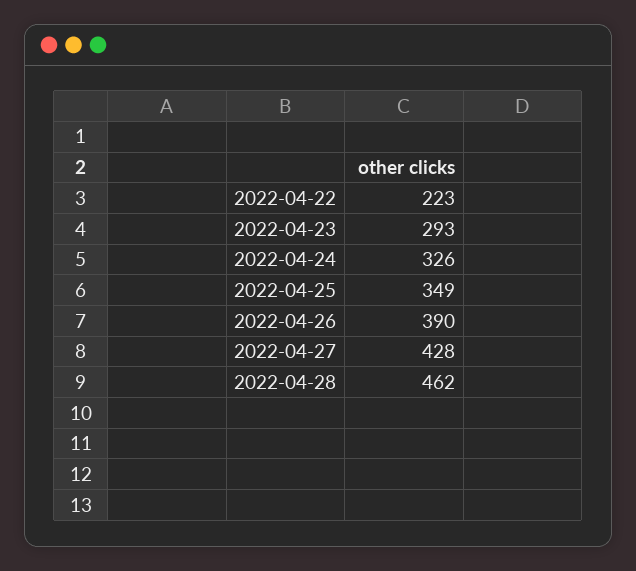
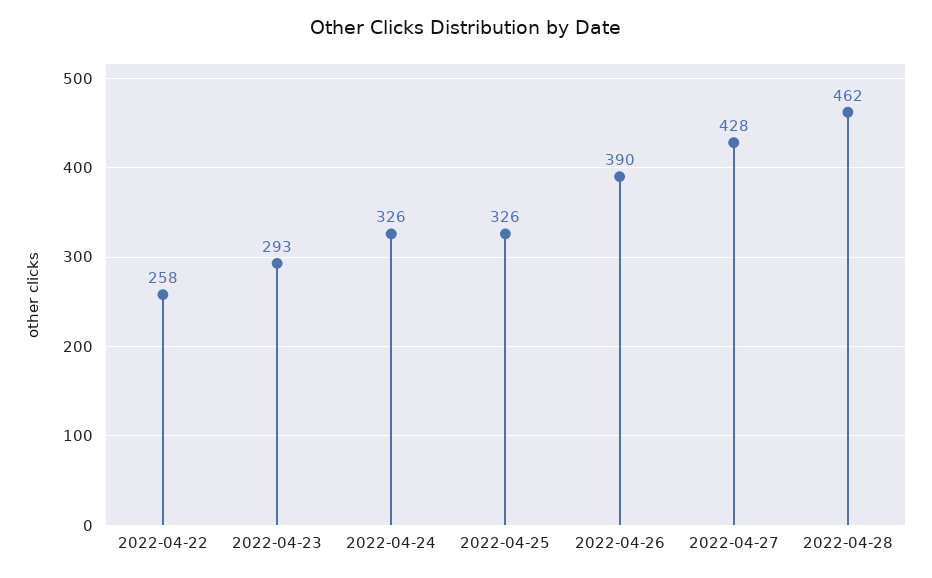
  {
-   "2022-04-22": 223,
+   "2022-04-22": 258,
    "2022-04-23": 293,
    "2022-04-24": 326,
-   "2022-04-25": 349,
+   "2022-04-25": 326,
    "2022-04-26": 390,
    "2022-04-27": 428,
    "2022-04-28": 462
  }

